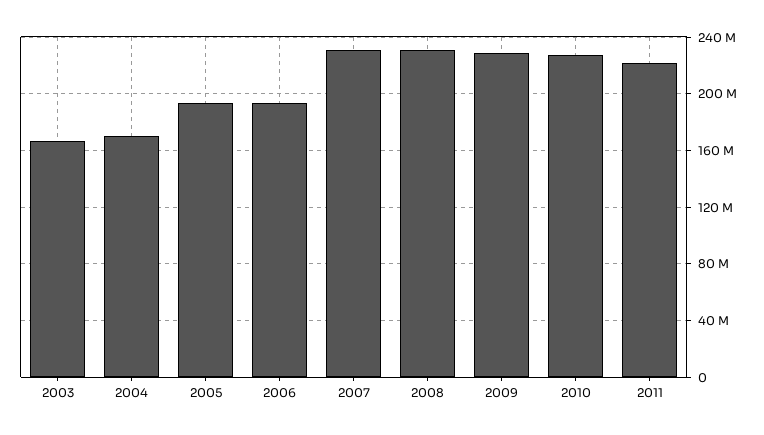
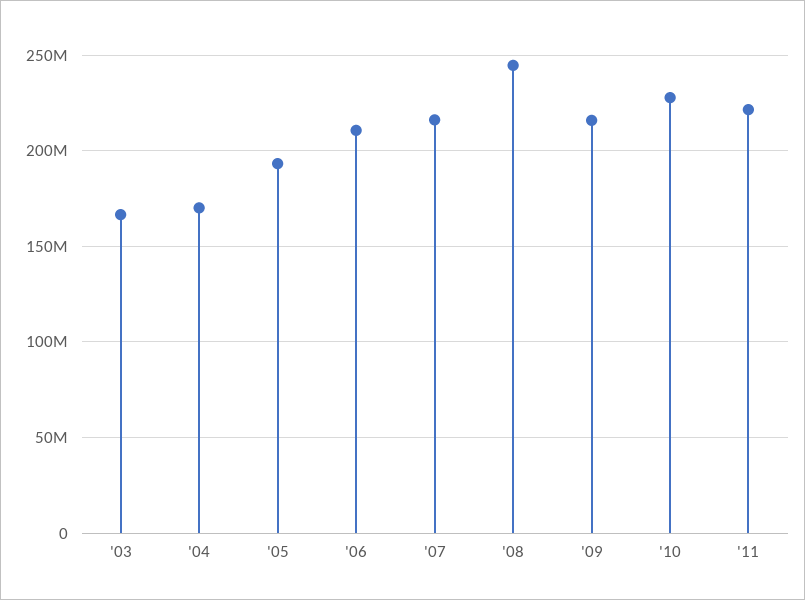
  {
    "2003": 165000000,
    "2004": 170000000,
    "2005": 195000000,
-   "2006": 195000000,
+   "2006": 210000000,
-   "2007": 230000000,
+   "2007": 215000000,
-   "2008": 230000000,
+   "2008": 245000000,
-   "2009": 230000000,
+   "2009": 215000000,
    "2010": 230000000,
    "2011": 220000000
  }

